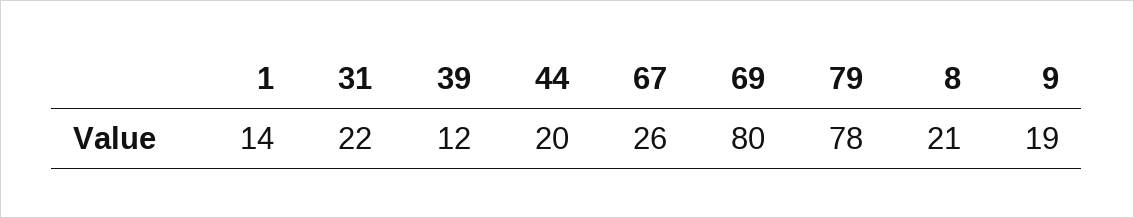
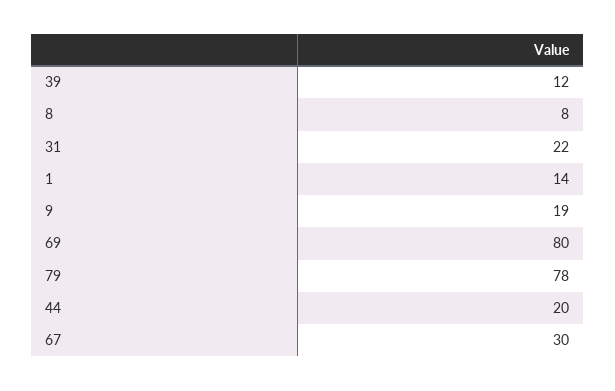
  {
    "1": 14,
    "31": 22,
    "39": 12,
    "44": 20,
-   "67": 26,
+   "67": 30,
    "69": 80,
    "79": 78,
-   "8": 21,
+   "8": 8,
    "9": 19
  }

